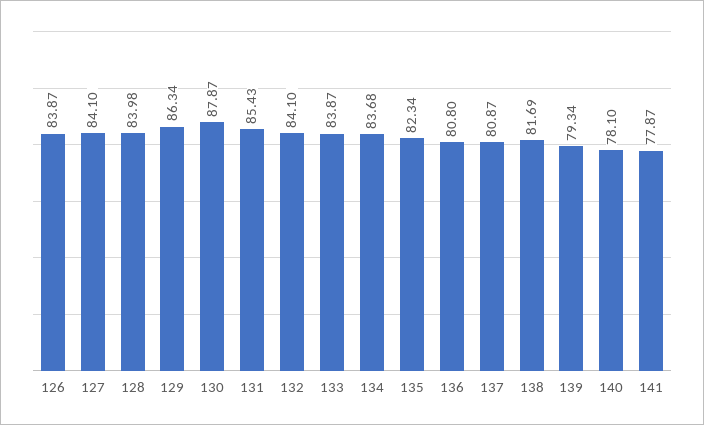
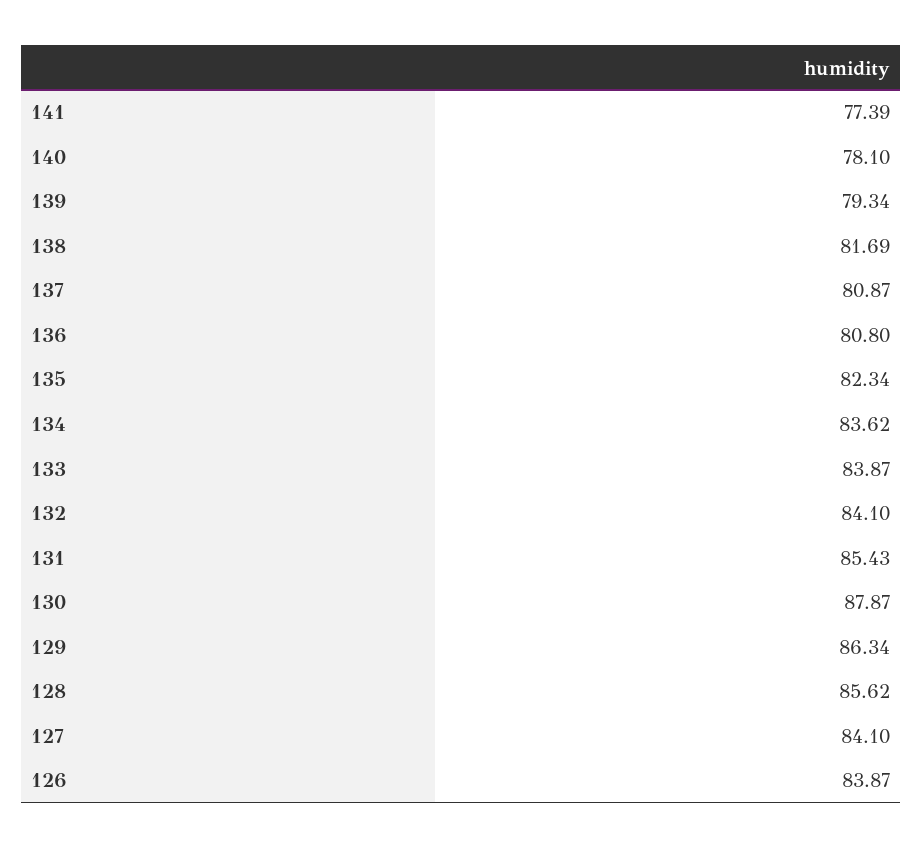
  {
    "126": 83.87,
    "127": 84.1,
-   "128": 83.98,
+   "128": 85.62,
    "129": 86.34,
    "130": 87.87,
    "131": 85.43,
    "132": 84.1,
    "133": 83.87,
-   "134": 83.68,
+   "134": 83.62,
    "135": 82.34,
    "136": 80.8,
    "137": 80.87,
    "138": 81.69,
    "139": 79.34,
    "140": 78.1,
-   "141": 77.87
+   "141": 77.39
  }

